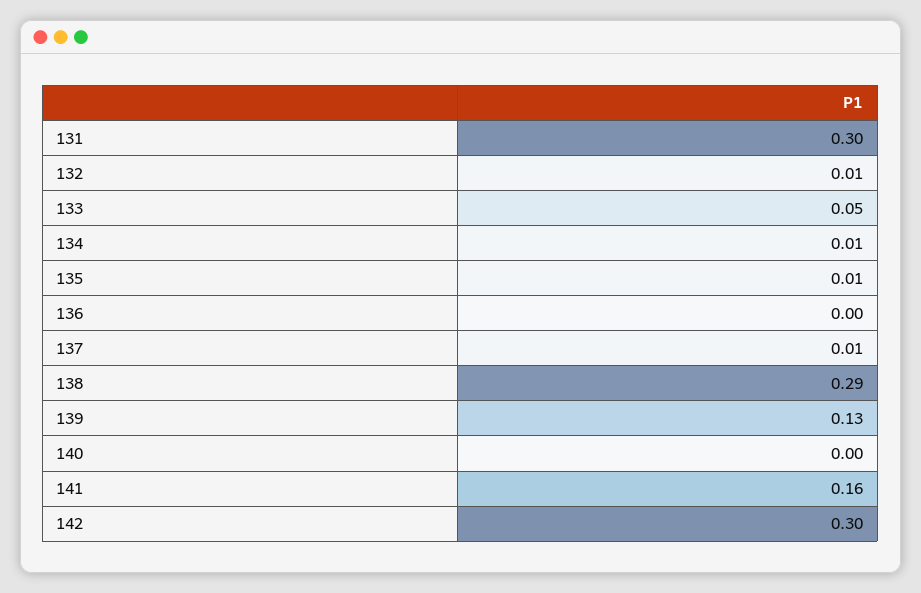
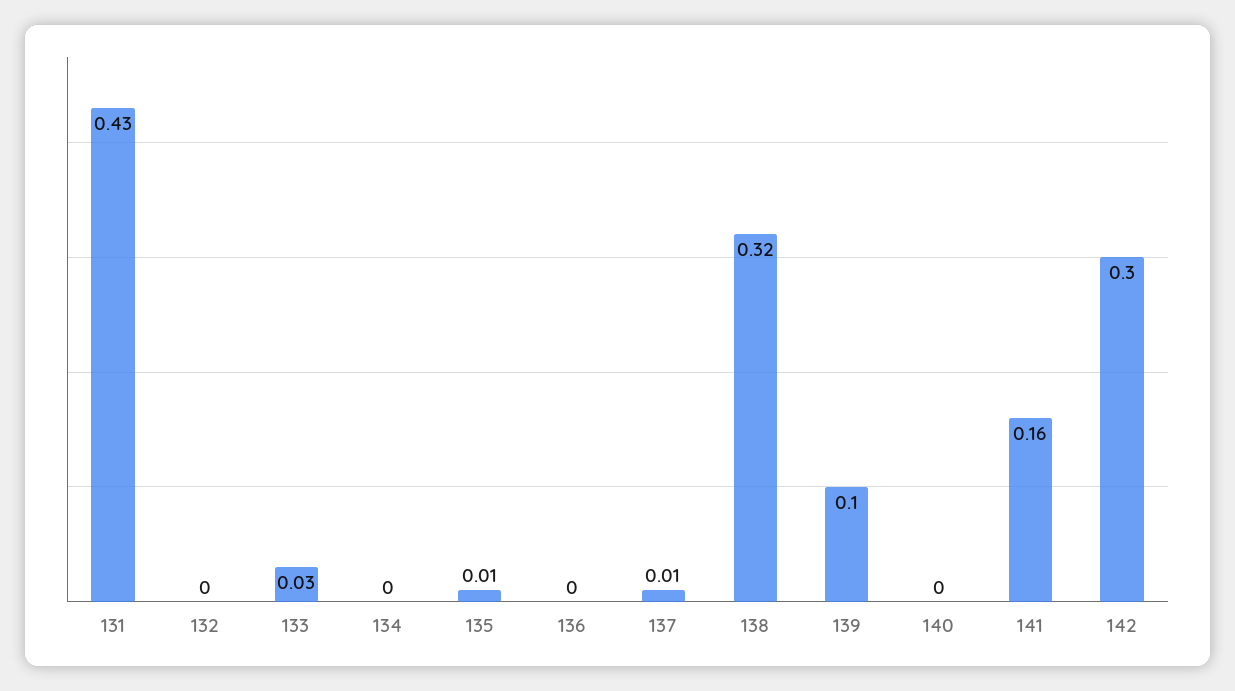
  {
-   "131": 0.3,
+   "131": 0.43,
-   "132": 0.01,
+   "132": 0,
-   "133": 0.05,
+   "133": 0.03,
-   "134": 0.01,
+   "134": 0,
    "135": 0.01,
    "136": 0,
    "137": 0.01,
-   "138": 0.29,
+   "138": 0.32,
-   "139": 0.13,
+   "139": 0.1,
    "140": 0,
    "141": 0.16,
    "142": 0.3
  }

